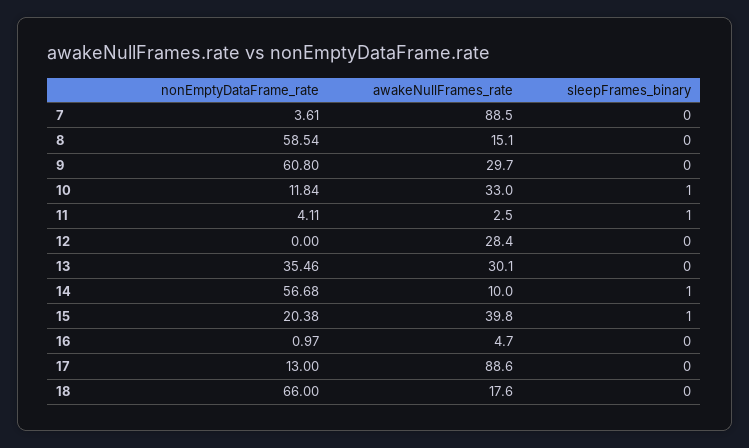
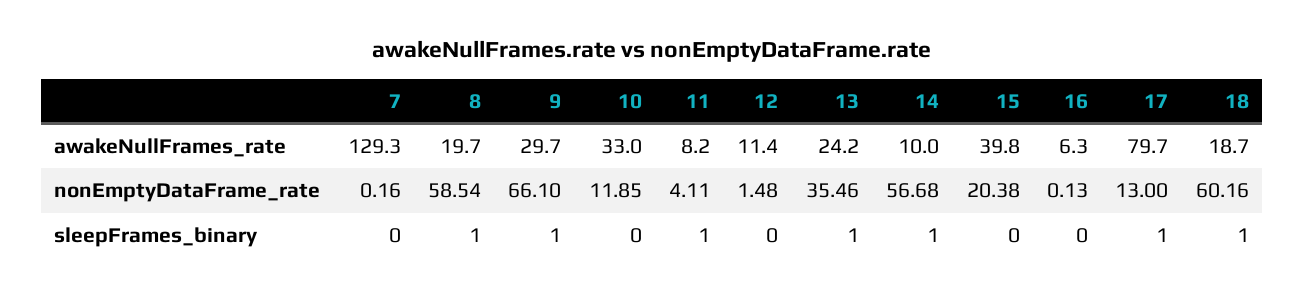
  {
    "nonEmptyDataFrame_rate": {
-     "7": 3.61,
+     "7": 0.16,
      "8": 58.54,
-     "9": 60.8,
+     "9": 66.1,
-     "10": 11.84,
+     "10": 11.85,
      "11": 4.11,
-     "12": 0,
+     "12": 1.48,
      "13": 35.46,
      "14": 56.68,
      "15": 20.38,
-     "16": 0.97,
+     "16": 0.13,
      "17": 13,
-     "18": 66
+     "18": 60.16
    },
    "awakeNullFrames_rate": {
-     "7": 88.5,
+     "7": 129.3,
-     "8": 15.1,
+     "8": 19.7,
      "9": 29.7,
      "10": 33,
-     "11": 2.5,
+     "11": 8.2,
-     "12": 28.4,
+     "12": 11.4,
-     "13": 30.1,
+     "13": 24.2,
      "14": 10,
      "15": 39.8,
-     "16": 4.7,
+     "16": 6.3,
-     "17": 88.6,
+     "17": 79.7,
-     "18": 17.6
+     "18": 18.7
    },
    "sleepFrames_binary": {
      "7": 0,
-     "8": 0,
+     "8": 1,
-     "9": 0,
+     "9": 1,
-     "10": 1,
+     "10": 0,
      "11": 1,
      "12": 0,
-     "13": 0,
+     "13": 1,
      "14": 1,
-     "15": 1,
+     "15": 0,
      "16": 0,
-     "17": 0,
+     "17": 1,
-     "18": 0
+     "18": 1
    }
  }

